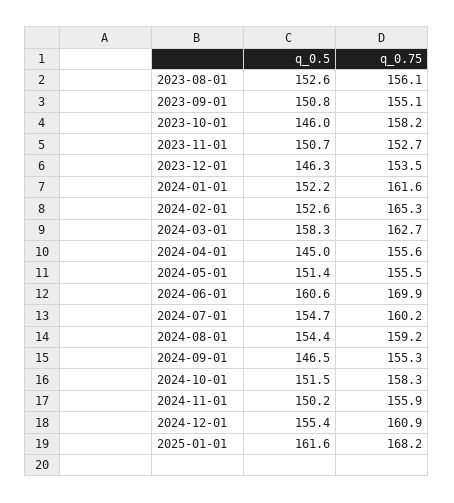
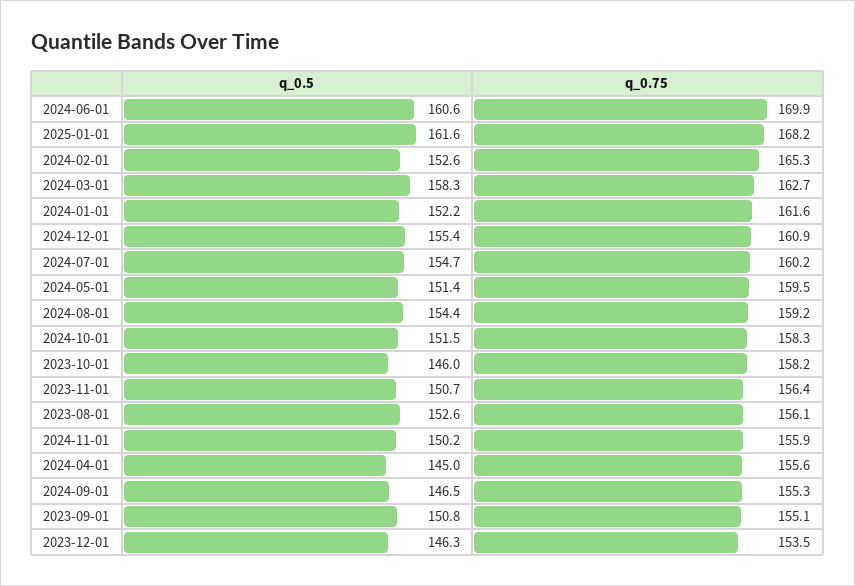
  {
    "q_0.5": {
      "2023-08-01": 152.6,
      "2023-09-01": 150.8,
      "2023-10-01": 146,
      "2023-11-01": 150.7,
      "2023-12-01": 146.3,
      "2024-01-01": 152.2,
      "2024-02-01": 152.6,
      "2024-03-01": 158.3,
      "2024-04-01": 145,
      "2024-05-01": 151.4,
      "2024-06-01": 160.6,
      "2024-07-01": 154.7,
      "2024-08-01": 154.4,
      "2024-09-01": 146.5,
      "2024-10-01": 151.5,
      "2024-11-01": 150.2,
      "2024-12-01": 155.4,
      "2025-01-01": 161.6
    },
    "q_0.75": {
      "2023-08-01": 156.1,
      "2023-09-01": 155.1,
      "2023-10-01": 158.2,
-     "2023-11-01": 152.7,
+     "2023-11-01": 156.4,
      "2023-12-01": 153.5,
      "2024-01-01": 161.6,
      "2024-02-01": 165.3,
      "2024-03-01": 162.7,
      "2024-04-01": 155.6,
-     "2024-05-01": 155.5,
+     "2024-05-01": 159.5,
      "2024-06-01": 169.9,
      "2024-07-01": 160.2,
      "2024-08-01": 159.2,
      "2024-09-01": 155.3,
      "2024-10-01": 158.3,
      "2024-11-01": 155.9,
      "2024-12-01": 160.9,
      "2025-01-01": 168.2
    }
  }

